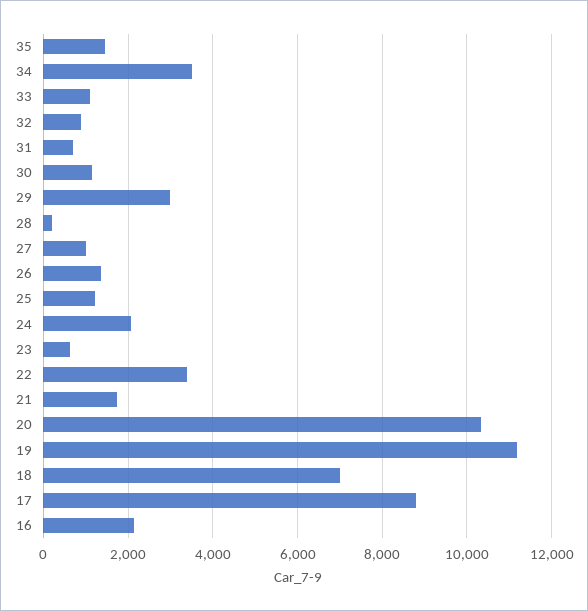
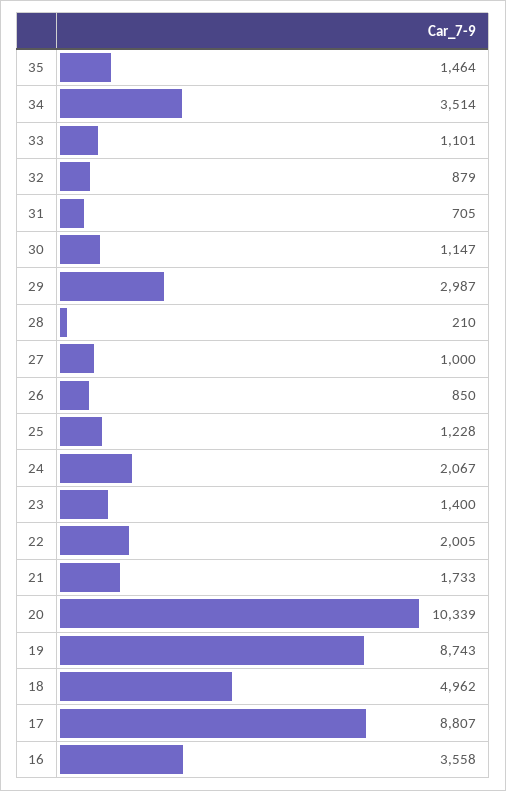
  {
    "35": 1464,
    "34": 3514,
    "33": 1101,
    "32": 879,
    "31": 705,
    "30": 1147,
    "29": 2987,
    "28": 210,
    "27": 1000,
-   "26": 1400,
+   "26": 850,
    "25": 1228,
    "24": 2067,
-   "23": 600,
+   "23": 1400,
-   "22": 3400,
+   "22": 2005,
    "21": 1733,
    "20": 10339,
-   "19": 11200,
+   "19": 8743,
-   "18": 7000,
+   "18": 4962,
    "17": 8807,
-   "16": 2200
+   "16": 3558
  }

